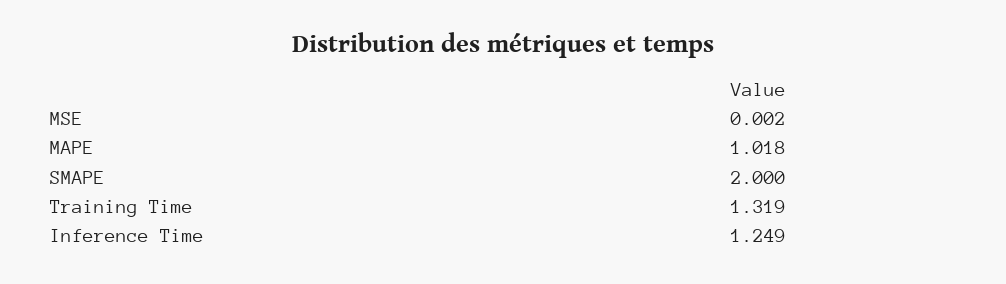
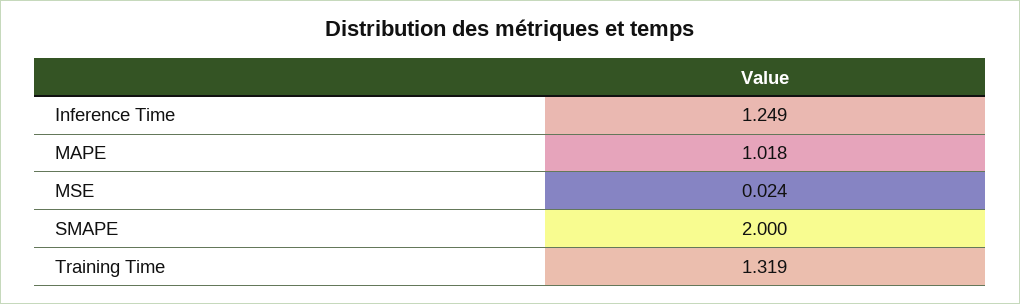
  {
-   "MSE": 0.002,
+   "MSE": 0.024,
    "MAPE": 1.018,
    "SMAPE": 2,
    "Training Time": 1.319,
    "Inference Time": 1.249
  }

